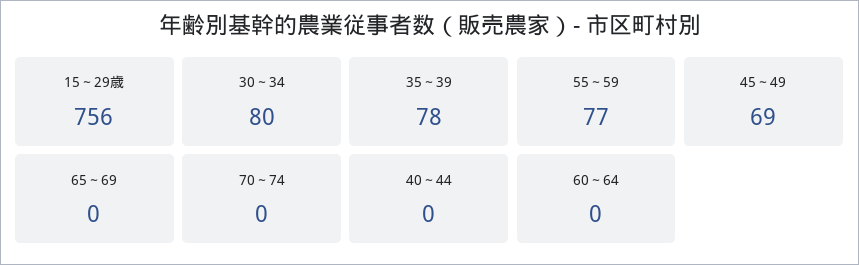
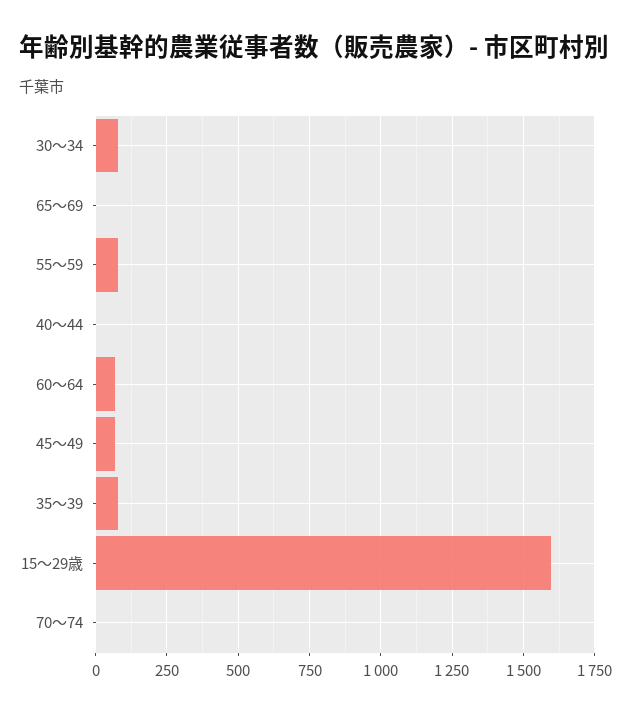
  {
-   "15～29歳": 756,
+   "15～29歳": 1600,
    "30～34": 80,
    "35～39": 78,
    "55～59": 77,
    "45～49": 69,
    "65～69": 0,
    "70～74": 0,
    "40～44": 0,
-   "60～64": 0
+   "60～64": 75
  }

